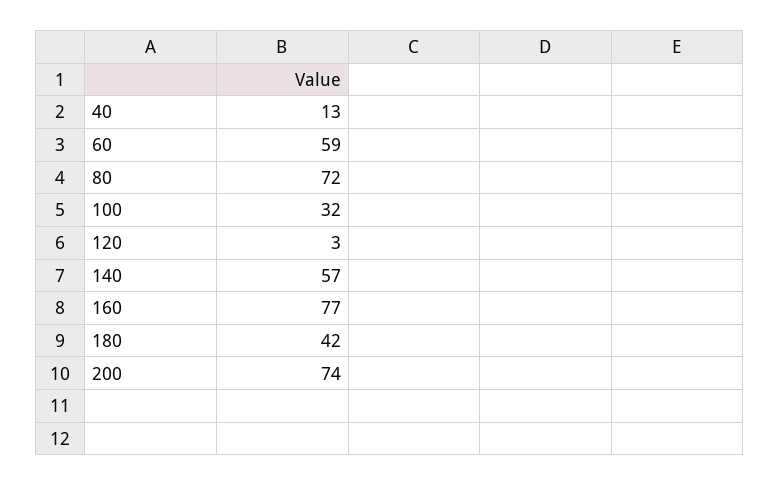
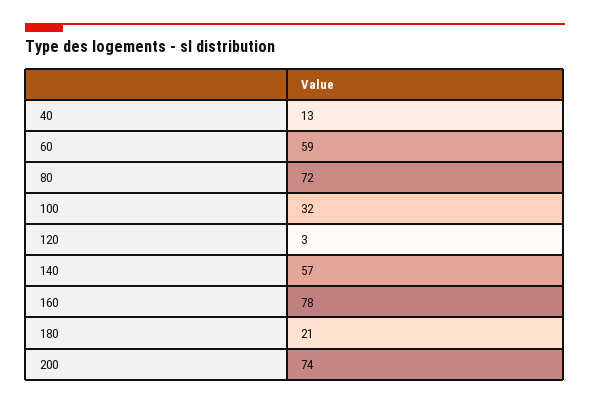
  {
    "40": 13,
    "60": 59,
    "80": 72,
    "100": 32,
    "120": 3,
    "140": 57,
-   "160": 77,
+   "160": 78,
-   "180": 42,
+   "180": 21,
    "200": 74
  }

